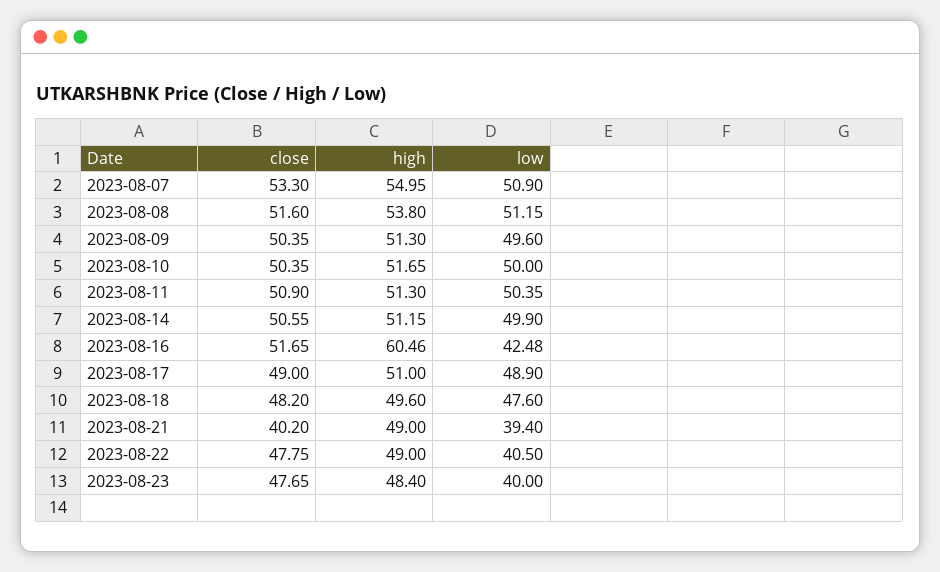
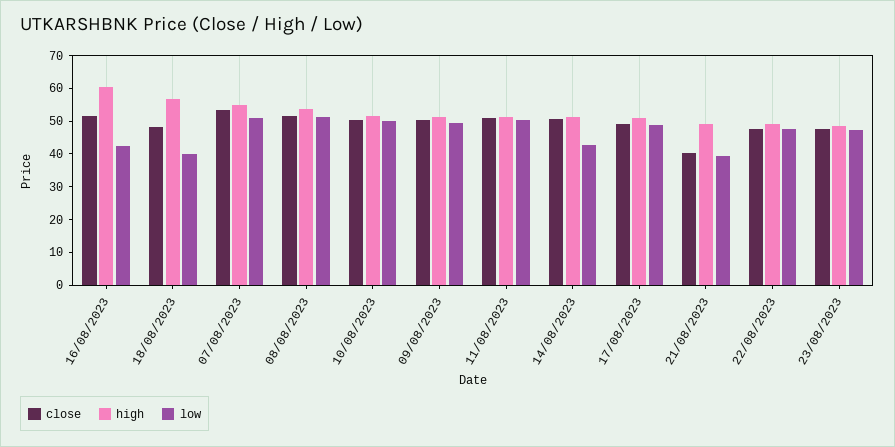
  {
    "close": {
      "2023-08-07": 53.3,
      "2023-08-08": 51.6,
      "2023-08-09": 50.35,
      "2023-08-10": 50.35,
      "2023-08-11": 50.9,
      "2023-08-14": 50.55,
      "2023-08-16": 51.65,
      "2023-08-17": 49,
      "2023-08-18": 48.2,
      "2023-08-21": 40.2,
      "2023-08-22": 47.75,
      "2023-08-23": 47.65
    },
    "high": {
      "2023-08-07": 54.95,
      "2023-08-08": 53.8,
      "2023-08-09": 51.3,
      "2023-08-10": 51.65,
      "2023-08-11": 51.3,
      "2023-08-14": 51.15,
      "2023-08-16": 60.46,
      "2023-08-17": 51,
-     "2023-08-18": 49.6,
+     "2023-08-18": 57.5,
      "2023-08-21": 49,
      "2023-08-22": 49,
      "2023-08-23": 48.4
    },
    "low": {
      "2023-08-07": 50.9,
      "2023-08-08": 51.15,
      "2023-08-09": 49.6,
      "2023-08-10": 50,
      "2023-08-11": 50.35,
-     "2023-08-14": 49.9,
+     "2023-08-14": 42.5,
      "2023-08-16": 42.48,
      "2023-08-17": 48.9,
-     "2023-08-18": 47.6,
+     "2023-08-18": 40,
      "2023-08-21": 39.4,
-     "2023-08-22": 40.5,
+     "2023-08-22": 47.5,
-     "2023-08-23": 40
+     "2023-08-23": 47.5
    }
  }

